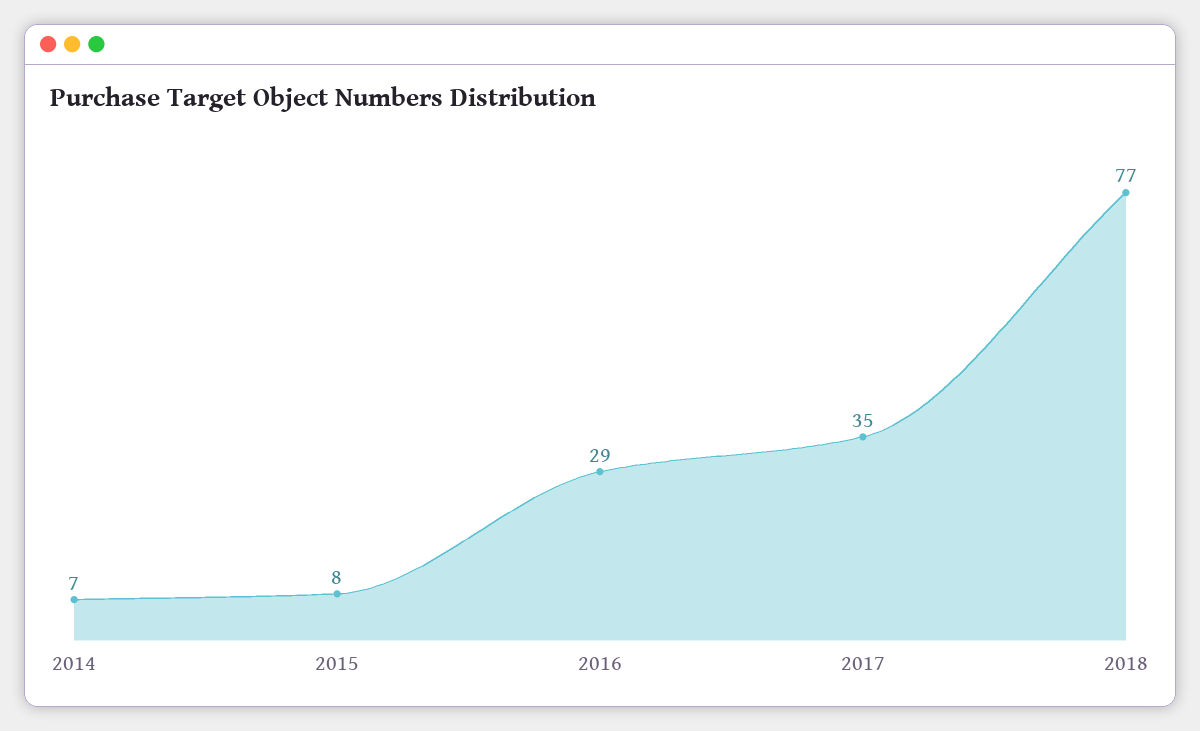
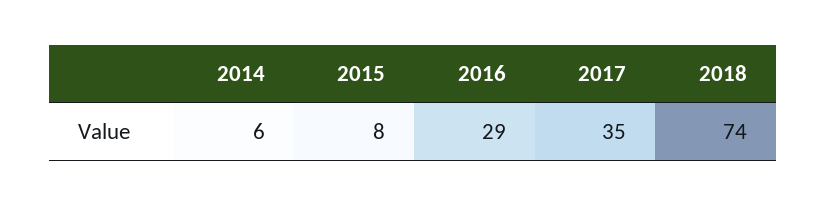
  {
-   "2014": 7,
+   "2014": 6,
    "2015": 8,
    "2016": 29,
    "2017": 35,
-   "2018": 77
+   "2018": 74
  }

